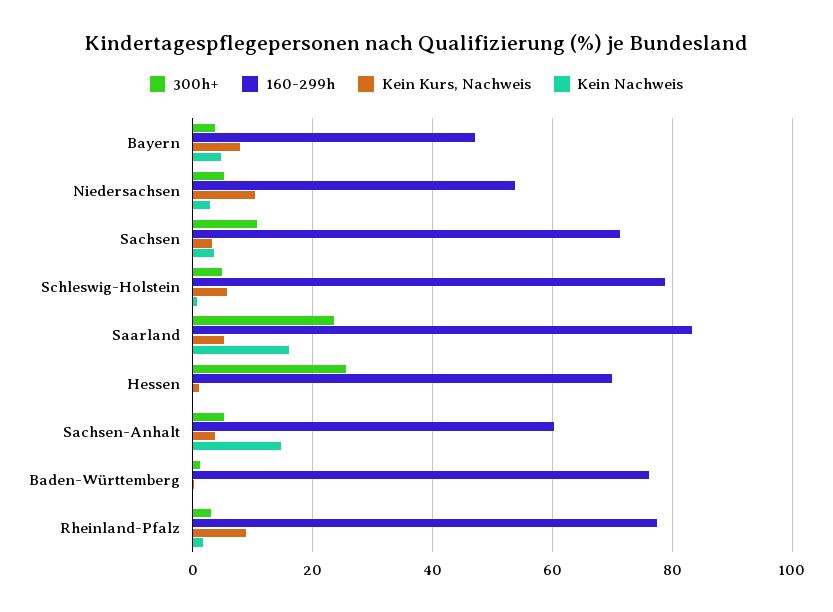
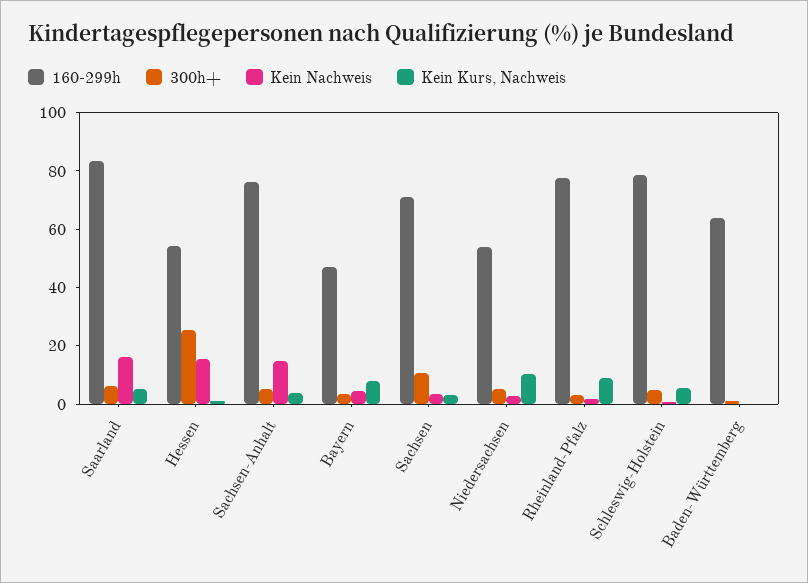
  {
    "300h+": {
      "Bayern": 4,
      "Niedersachsen": 6,
      "Sachsen": 10,
      "Schleswig-Holstein": 4,
-     "Saarland": 24,
+     "Saarland": 5,
      "Hessen": 26,
      "Sachsen-Anhalt": 6,
      "Baden-Württemberg": 2,
      "Rheinland-Pfalz": 2
    },
    "160-299h": {
      "Bayern": 48,
      "Niedersachsen": 54,
      "Sachsen": 72,
      "Schleswig-Holstein": 78,
      "Saarland": 84,
-     "Hessen": 70,
+     "Hessen": 55,
-     "Sachsen-Anhalt": 60,
+     "Sachsen-Anhalt": 75,
-     "Baden-Württemberg": 76,
+     "Baden-Württemberg": 65,
      "Rheinland-Pfalz": 78
    },
    "Kein Kurs, Nachweis": {
      "Bayern": 8,
      "Niedersachsen": 10,
      "Sachsen": 4,
      "Schleswig-Holstein": 6,
      "Saarland": 6,
      "Hessen": 2,
      "Sachsen-Anhalt": 4,
      "Baden-Württemberg": 0,
      "Rheinland-Pfalz": 8
    },
    "Kein Nachweis": {
      "Bayern": 4,
      "Niedersachsen": 2,
      "Sachsen": 4,
      "Schleswig-Holstein": 0,
      "Saarland": 16,
-     "Hessen": 0,
+     "Hessen": 15,
      "Sachsen-Anhalt": 14,
      "Baden-Württemberg": 0,
      "Rheinland-Pfalz": 2
    }
  }

